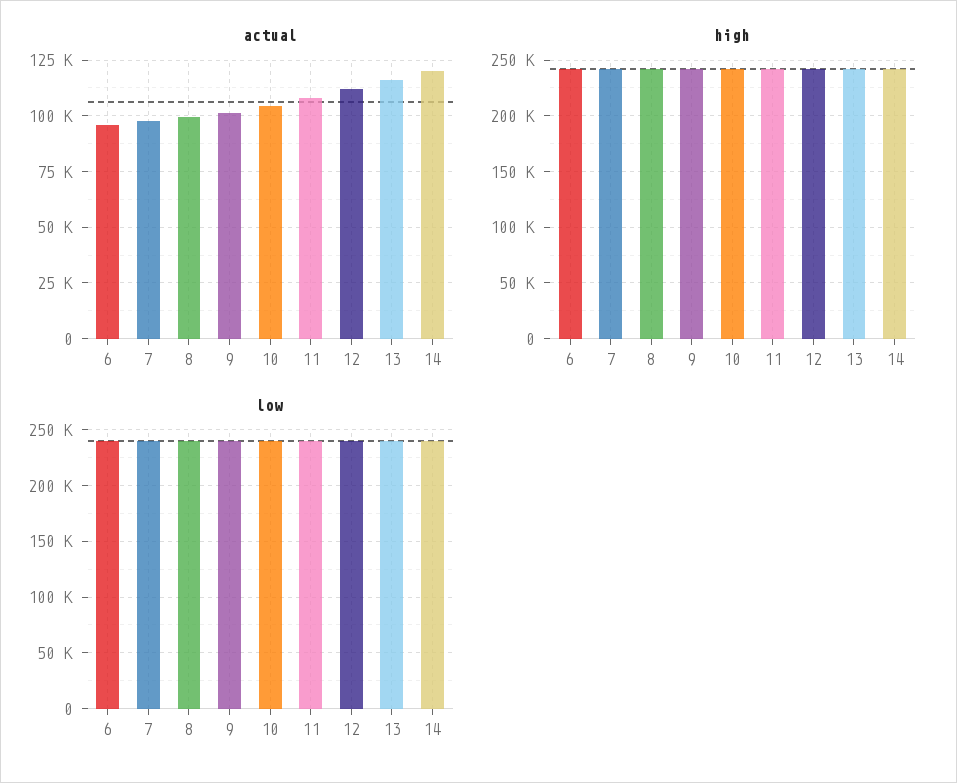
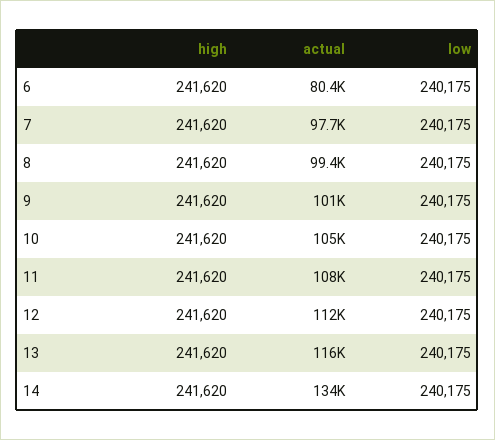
  {
    "actual": {
-     "6": 95000,
+     "6": 80400,
      "7": 97700,
      "8": 99400,
      "9": 101000,
      "10": 105000,
      "11": 108000,
      "12": 112000,
      "13": 116000,
-     "14": 120000
+     "14": 134000
    },
    "high": {
      "6": 241620,
      "7": 241620,
      "8": 241620,
      "9": 241620,
      "10": 241620,
      "11": 241620,
      "12": 241620,
      "13": 241620,
      "14": 241620
    },
    "low": {
      "6": 240175,
      "7": 240175,
      "8": 240175,
      "9": 240175,
      "10": 240175,
      "11": 240175,
      "12": 240175,
      "13": 240175,
      "14": 240175
    }
  }

